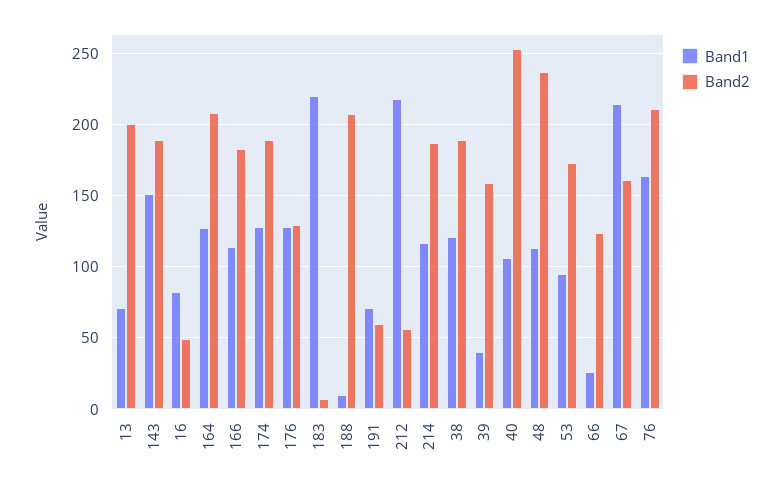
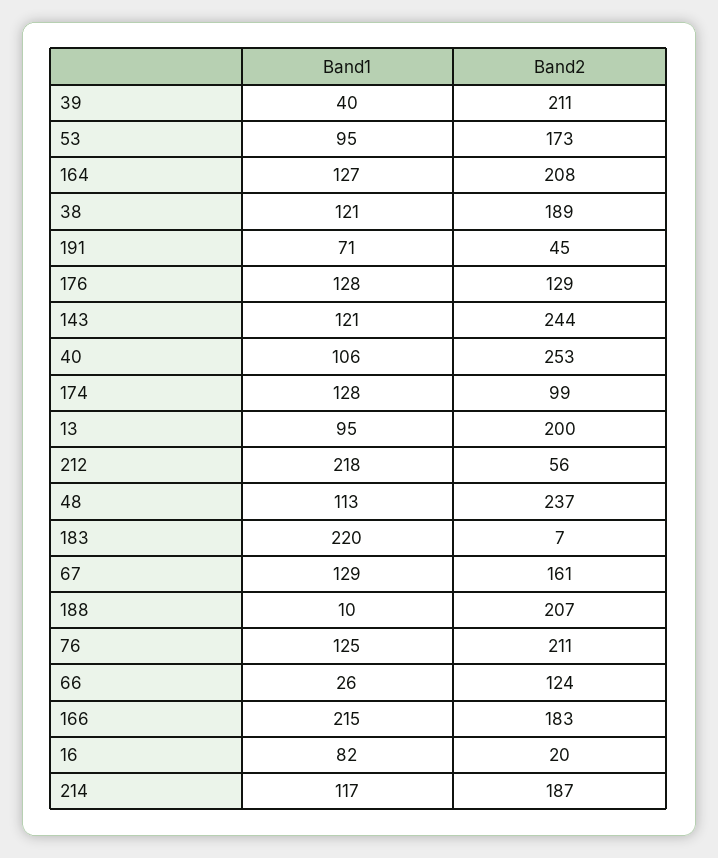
  {
    "Band1": {
-     "13": 70,
+     "13": 95,
-     "143": 150,
+     "143": 121,
      "16": 82,
      "164": 127,
-     "166": 115,
+     "166": 215,
      "174": 128,
      "176": 128,
      "183": 220,
      "188": 10,
      "191": 71,
      "212": 218,
      "214": 117,
      "38": 121,
      "39": 40,
      "40": 106,
      "48": 113,
      "53": 95,
      "66": 26,
-     "67": 215,
+     "67": 129,
-     "76": 165
+     "76": 125
    },
    "Band2": {
      "13": 200,
-     "143": 190,
+     "143": 244,
-     "16": 50,
+     "16": 20,
      "164": 208,
      "166": 183,
-     "174": 190,
+     "174": 99,
      "176": 129,
      "183": 7,
      "188": 207,
-     "191": 60,
+     "191": 45,
      "212": 56,
      "214": 187,
      "38": 189,
-     "39": 160,
+     "39": 211,
      "40": 253,
      "48": 237,
      "53": 173,
      "66": 124,
      "67": 161,
      "76": 211
    }
  }

